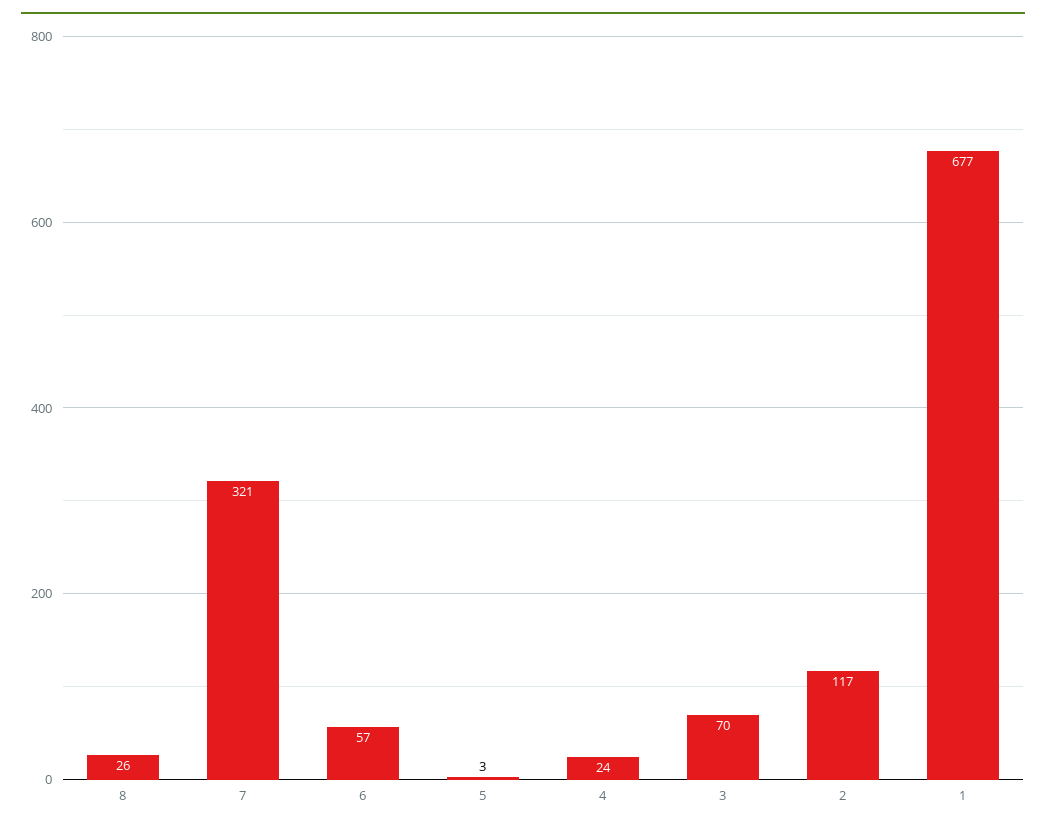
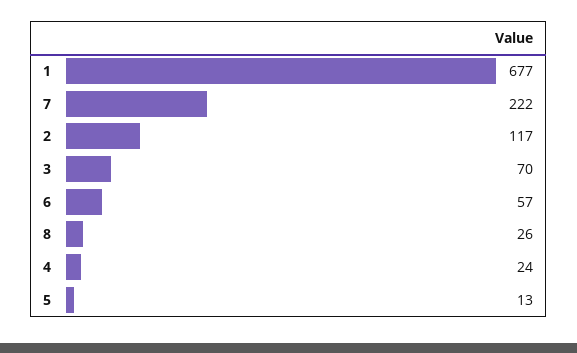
  {
    "8": 26,
-   "7": 321,
+   "7": 222,
    "6": 57,
-   "5": 3,
+   "5": 13,
    "4": 24,
    "3": 70,
    "2": 117,
    "1": 677
  }

